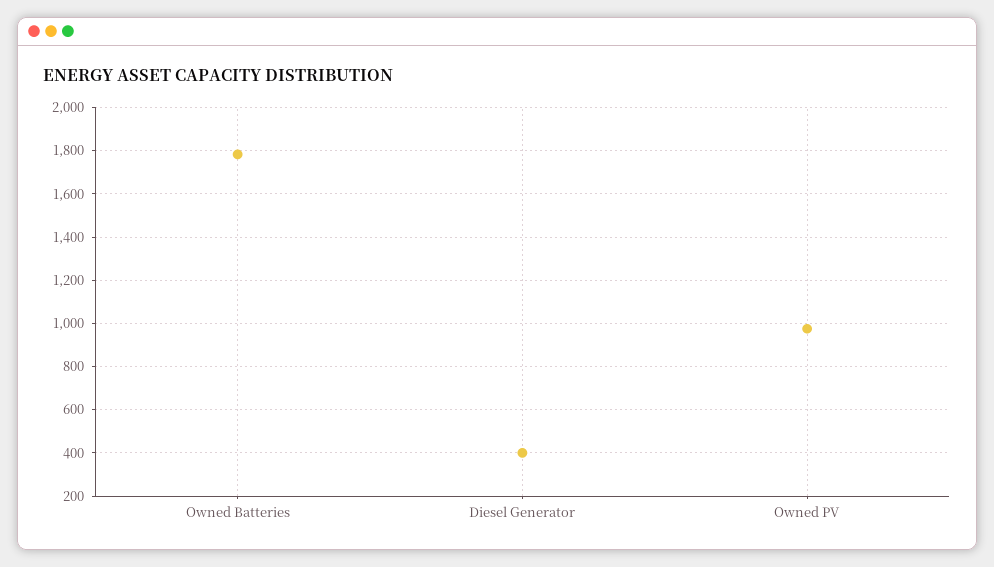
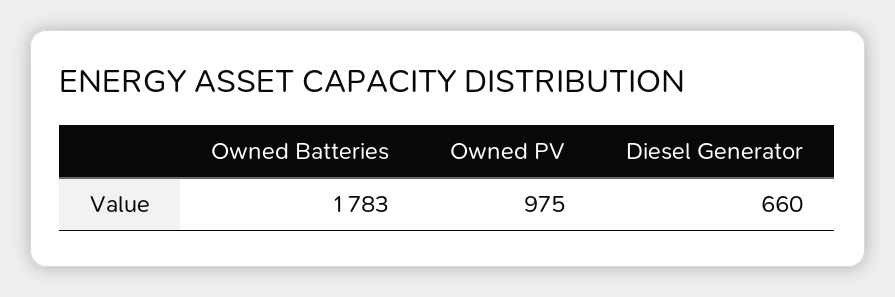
  {
    "Owned Batteries": 1783,
-   "Diesel Generator": 400,
+   "Diesel Generator": 660,
    "Owned PV": 975
  }

